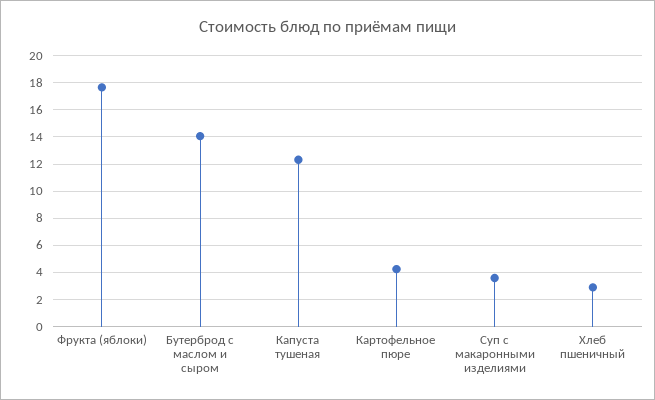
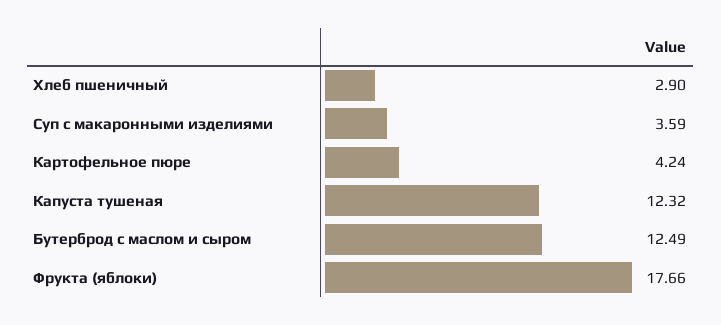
  {
    "Фрукта (яблоки)": 17.66,
-   "Бутерброд с маслом и сыром": 14,
+   "Бутерброд с маслом и сыром": 12.49,
    "Капуста тушеная": 12.32,
    "Картофельное пюре": 4.24,
    "Суп с макаронными изделиями": 3.59,
    "Хлеб пшеничный": 2.9
  }

